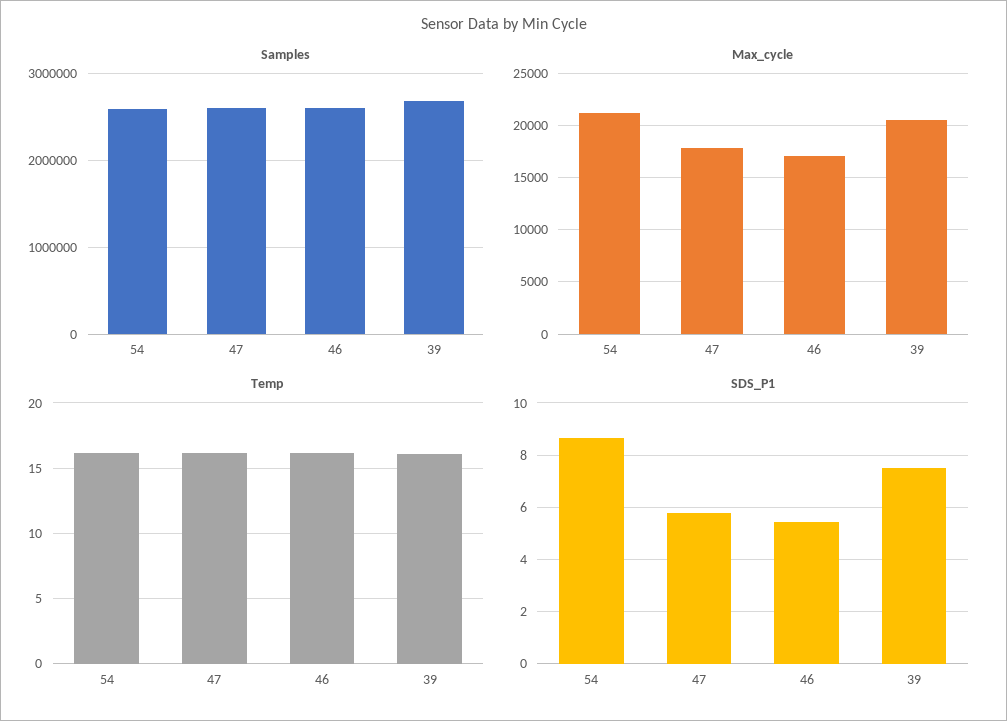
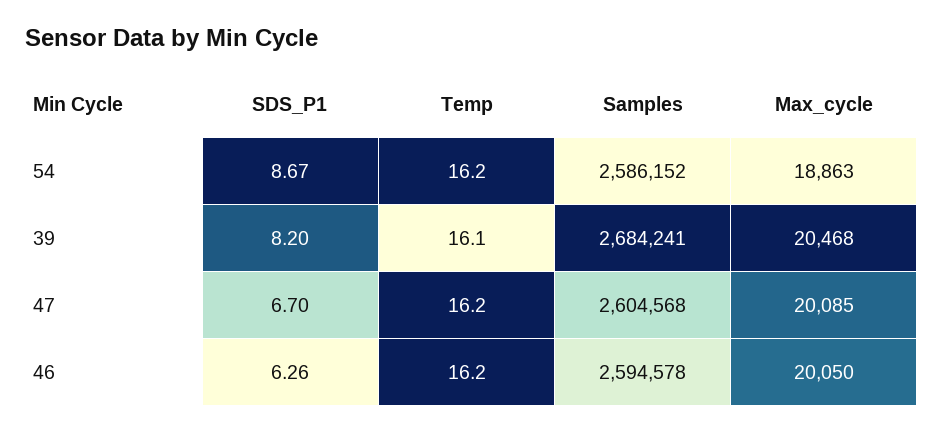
  {
    "Samples": {
      "54": 2586152,
      "47": 2604568,
      "46": 2594578,
      "39": 2684241
    },
    "Max_cycle": {
-     "54": 21000,
+     "54": 18863,
-     "47": 18000,
+     "47": 20085,
-     "46": 17000,
+     "46": 20050,
      "39": 20468
    },
    "Temp": {
      "54": 16.2,
      "47": 16.2,
      "46": 16.2,
      "39": 16.1
    },
    "SDS_P1": {
      "54": 8.67,
-     "47": 5.75,
+     "47": 6.7,
-     "46": 5.5,
+     "46": 6.26,
-     "39": 7.5
+     "39": 8.2
    }
  }

